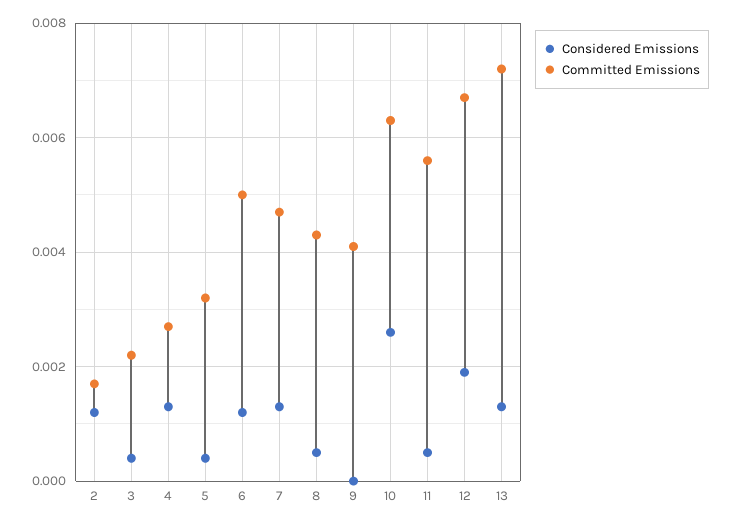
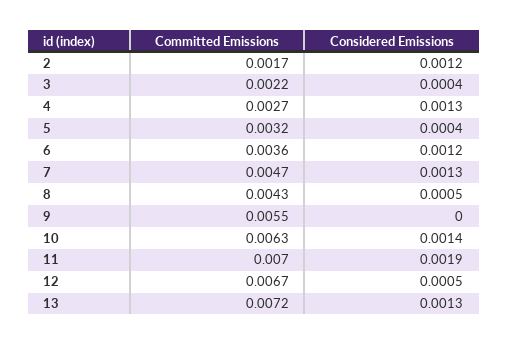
  {
    "Considered Emissions": {
      "2": 0.0012,
      "3": 0.0004,
      "4": 0.0013,
      "5": 0.0004,
      "6": 0.0012,
      "7": 0.0013,
      "8": 0.0005,
      "9": 0,
-     "10": 0.0025,
+     "10": 0.0014,
-     "11": 0.0005,
+     "11": 0.0019,
-     "12": 0.002,
+     "12": 0.0005,
      "13": 0.0013
    },
    "Committed Emissions": {
      "2": 0.0017,
      "3": 0.0022,
      "4": 0.0027,
      "5": 0.0032,
-     "6": 0.005,
+     "6": 0.0036,
      "7": 0.0047,
      "8": 0.0043,
-     "9": 0.004,
+     "9": 0.0055,
      "10": 0.0063,
-     "11": 0.0055,
+     "11": 0.007,
      "12": 0.0067,
      "13": 0.0072
    }
  }

